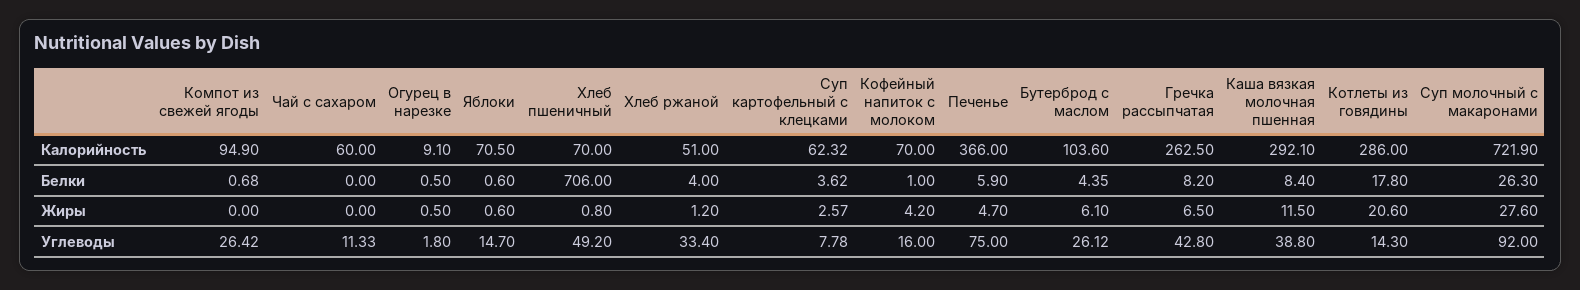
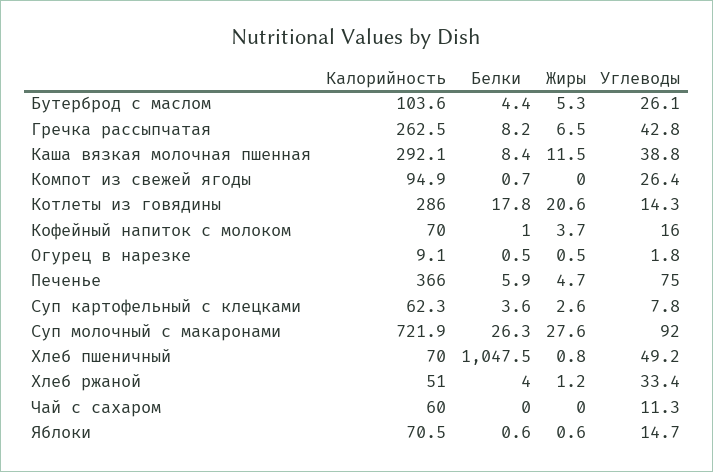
  {
    "Компот из свежей ягоды": {
      "Калорийность": 94.9,
      "Белки": 0.68,
      "Жиры": 0,
      "Углеводы": 26.42
    },
    "Чай с сахаром": {
      "Калорийность": 60,
      "Белки": 0,
      "Жиры": 0,
      "Углеводы": 11.33
    },
    "Огурец в нарезке": {
      "Калорийность": 9.1,
      "Белки": 0.5,
      "Жиры": 0.5,
      "Углеводы": 1.8
    },
    "Яблоки": {
      "Калорийность": 70.5,
      "Белки": 0.6,
      "Жиры": 0.6,
      "Углеводы": 14.7
    },
    "Хлеб пшеничный": {
      "Калорийность": 70,
-     "Белки": 706,
+     "Белки": 1047.5,
      "Жиры": 0.8,
      "Углеводы": 49.2
    },
    "Хлеб ржаной": {
      "Калорийность": 51,
      "Белки": 4,
      "Жиры": 1.2,
      "Углеводы": 33.4
    },
    "Суп картофельный с клецками": {
      "Калорийность": 62.32,
      "Белки": 3.62,
      "Жиры": 2.57,
      "Углеводы": 7.78
    },
    "Кофейный напиток с молоком": {
      "Калорийность": 70,
      "Белки": 1,
-     "Жиры": 4.2,
+     "Жиры": 3.7,
      "Углеводы": 16
    },
    "Печенье": {
      "Калорийность": 366,
      "Белки": 5.9,
      "Жиры": 4.7,
      "Углеводы": 75
    },
    "Бутерброд с маслом": {
      "Калорийность": 103.6,
      "Белки": 4.35,
-     "Жиры": 6.1,
+     "Жиры": 5.3,
      "Углеводы": 26.12
    },
    "Гречка рассыпчатая": {
      "Калорийность": 262.5,
      "Белки": 8.2,
      "Жиры": 6.5,
      "Углеводы": 42.8
    },
    "Каша вязкая молочная пшенная": {
      "Калорийность": 292.1,
      "Белки": 8.4,
      "Жиры": 11.5,
      "Углеводы": 38.8
    },
    "Котлеты из говядины": {
      "Калорийность": 286,
      "Белки": 17.8,
      "Жиры": 20.6,
      "Углеводы": 14.3
    },
    "Суп молочный с макаронами": {
      "Калорийность": 721.9,
      "Белки": 26.3,
      "Жиры": 27.6,
      "Углеводы": 92
    }
  }

